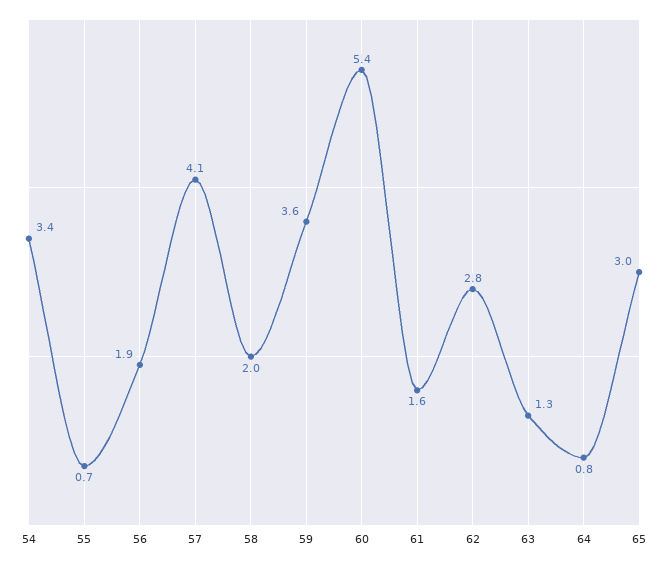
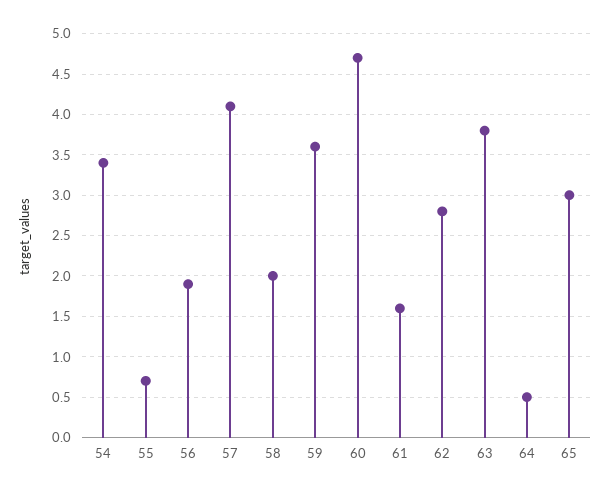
  {
    "54": 3.4,
    "55": 0.7,
    "56": 1.9,
    "57": 4.1,
    "58": 2,
    "59": 3.6,
-   "60": 5.4,
+   "60": 4.7,
    "61": 1.6,
    "62": 2.8,
-   "63": 1.3,
+   "63": 3.8,
-   "64": 0.8,
+   "64": 0.5,
    "65": 3
  }

